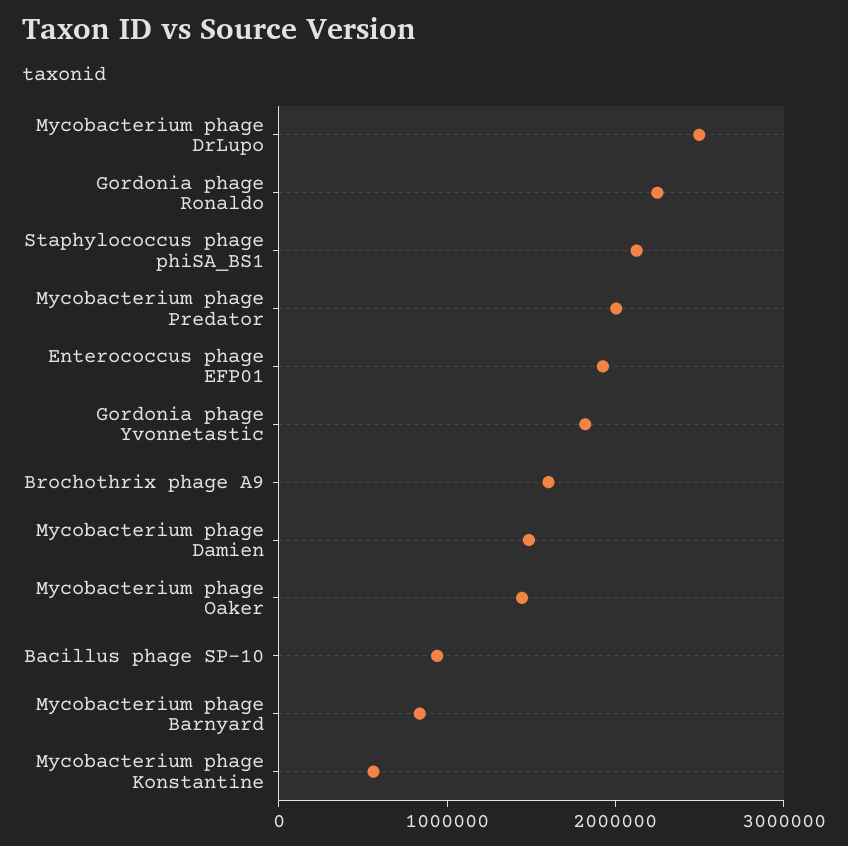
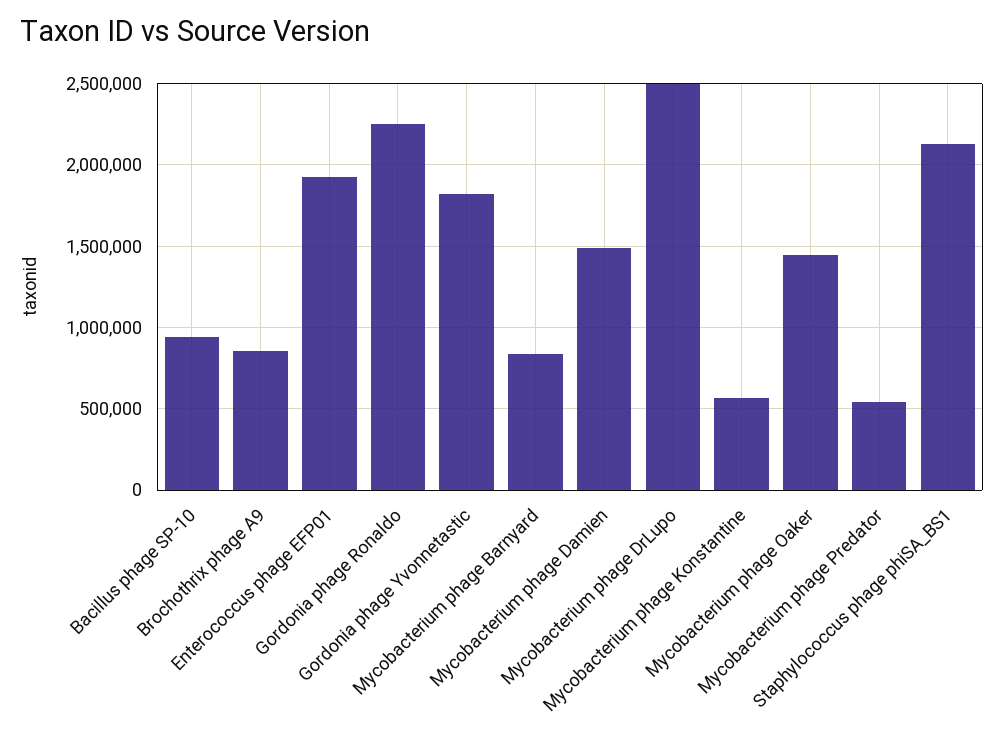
  {
    "Mycobacterium phage DrLupo": 2500000,
    "Gordonia phage Ronaldo": 2250000,
    "Staphylococcus phage phiSA_BS1": 2150000,
-   "Mycobacterium phage Predator": 2000000,
+   "Mycobacterium phage Predator": 550000,
    "Enterococcus phage EFP01": 1950000,
    "Gordonia phage Yvonnetastic": 1800000,
-   "Brochothrix phage A9": 1600000,
+   "Brochothrix phage A9": 850000,
    "Mycobacterium phage Damien": 1500000,
    "Mycobacterium phage Oaker": 1450000,
    "Bacillus phage SP-10": 950000,
    "Mycobacterium phage Barnyard": 850000,
    "Mycobacterium phage Konstantine": 550000
  }

